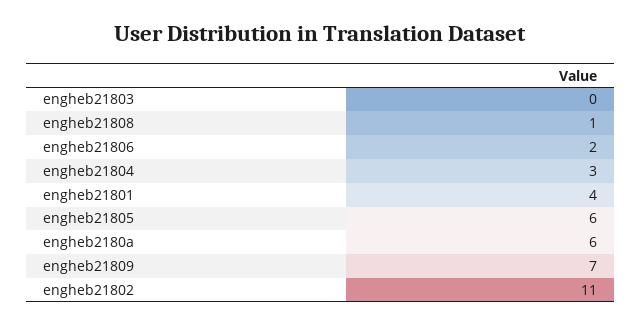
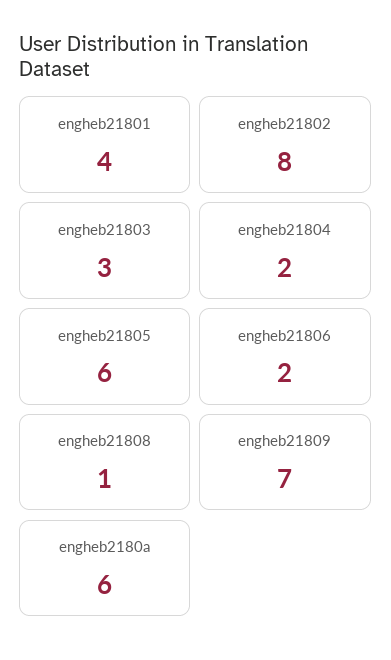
  {
-   "engheb21803": 0,
+   "engheb21803": 3,
    "engheb21808": 1,
    "engheb21806": 2,
-   "engheb21804": 3,
+   "engheb21804": 2,
    "engheb21801": 4,
    "engheb21805": 6,
    "engheb2180a": 6,
    "engheb21809": 7,
-   "engheb21802": 11
+   "engheb21802": 8
  }

